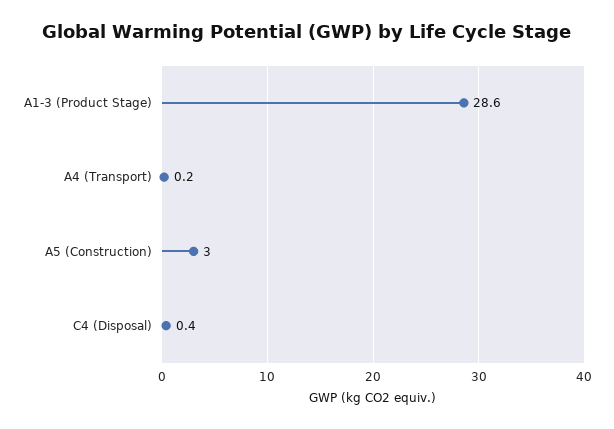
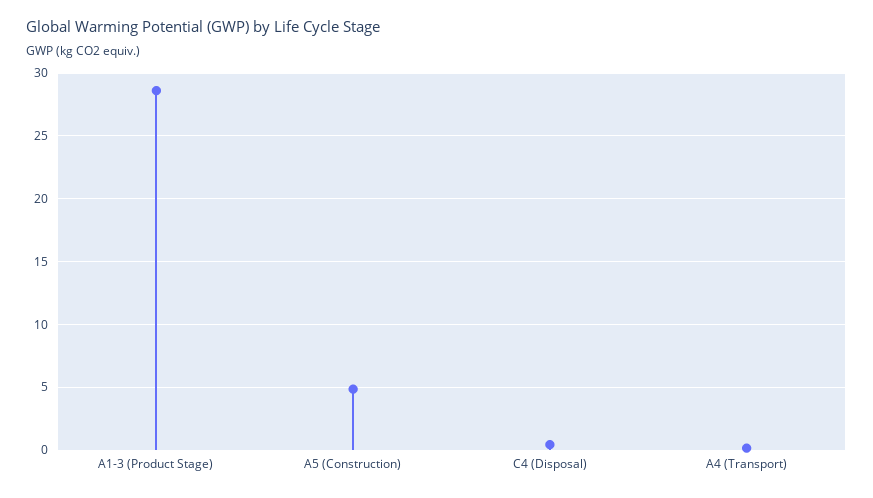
  {
    "A1-3 (Product Stage)": 28.6,
    "A4 (Transport)": 0.2,
-   "A5 (Construction)": 3,
+   "A5 (Construction)": 5,
    "C4 (Disposal)": 0.4
  }

